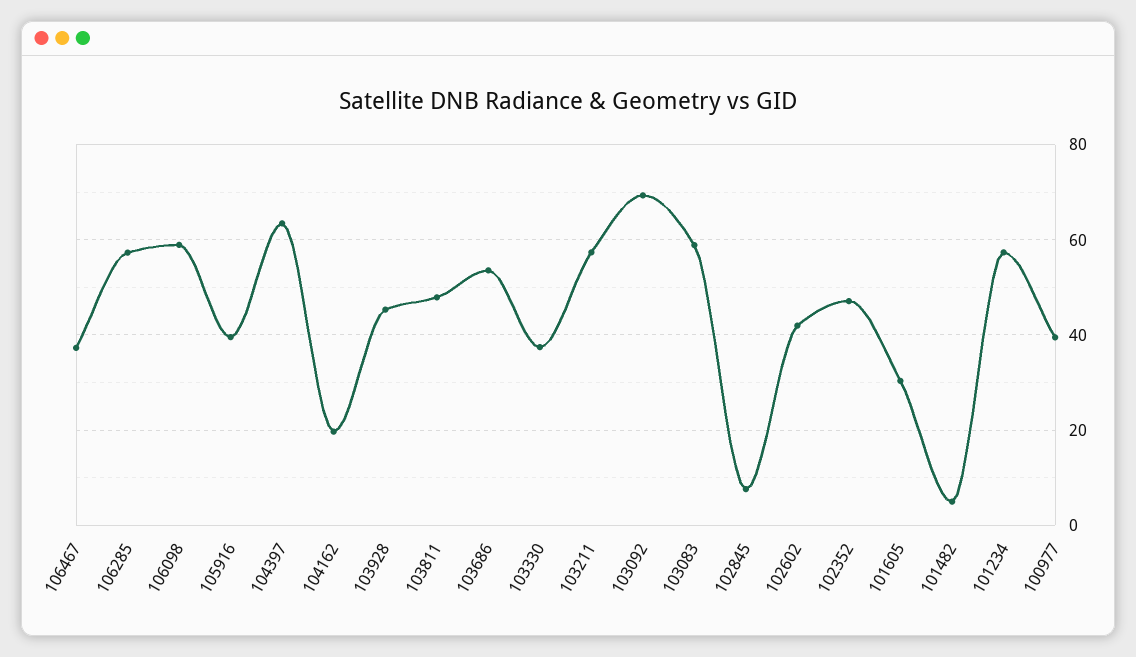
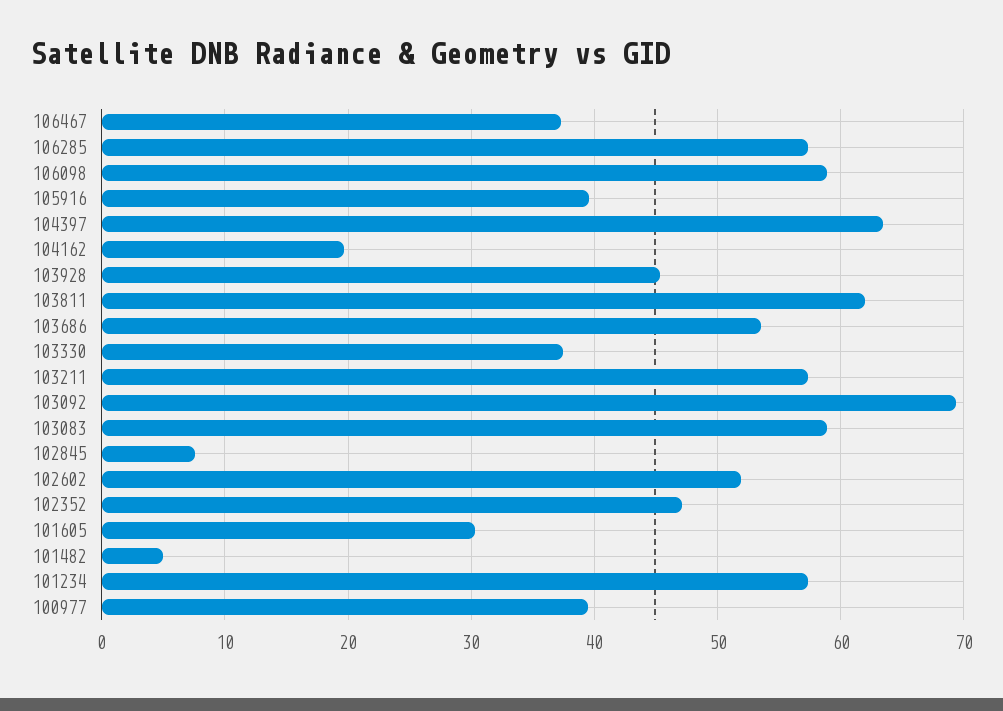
  {
    "106467": 37,
    "106285": 57,
    "106098": 59,
    "105916": 40,
    "104397": 63,
    "104162": 20,
    "103928": 45,
-   "103811": 48,
+   "103811": 62,
    "103686": 54,
    "103330": 37,
    "103211": 57,
    "103092": 69,
    "103083": 59,
    "102845": 8,
-   "102602": 42,
+   "102602": 52,
    "102352": 47,
    "101605": 30,
    "101482": 5,
    "101234": 57,
    "100977": 39
  }

